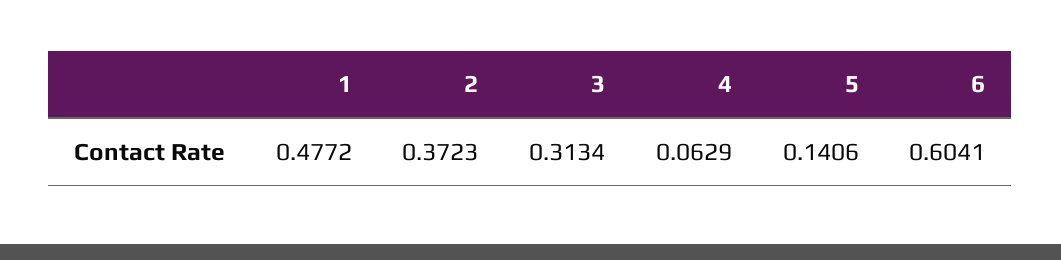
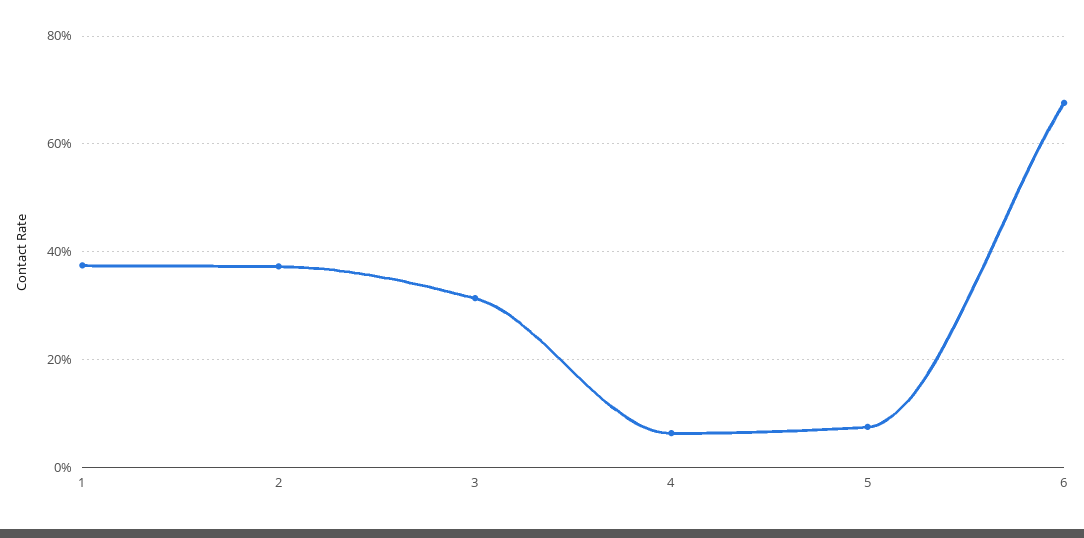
  {
-   "1": 0.4772,
+   "1": 0.38,
    "2": 0.3723,
    "3": 0.3134,
    "4": 0.0629,
-   "5": 0.1406,
+   "5": 0.08,
-   "6": 0.6041
+   "6": 0.68
  }

